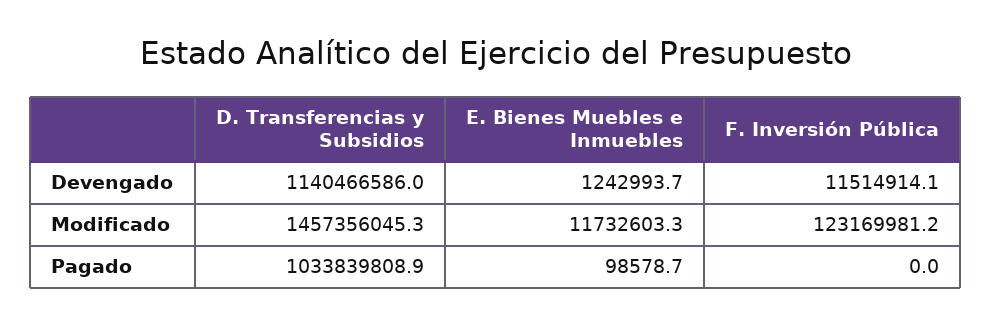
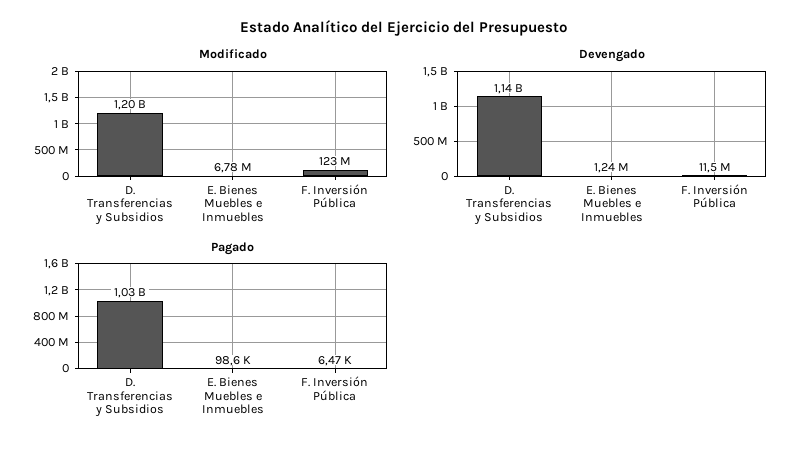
  {
    "Devengado": {
      "D. Transferencias y Subsidios": 1140466586,
      "E. Bienes Muebles e Inmuebles": 1242993.7,
      "F. Inversión Pública": 11514914.1
    },
    "Modificado": {
-     "D. Transferencias y Subsidios": 1457356045.3,
+     "D. Transferencias y Subsidios": 1200000000,
-     "E. Bienes Muebles e Inmuebles": 11732603.3,
+     "E. Bienes Muebles e Inmuebles": 6780000,
      "F. Inversión Pública": 123169981.2
    },
    "Pagado": {
      "D. Transferencias y Subsidios": 1033839808.9,
      "E. Bienes Muebles e Inmuebles": 98578.7,
-     "F. Inversión Pública": 0
+     "F. Inversión Pública": 6470
    }
  }

